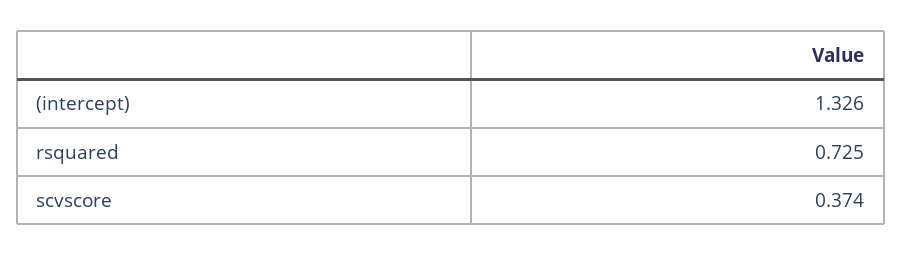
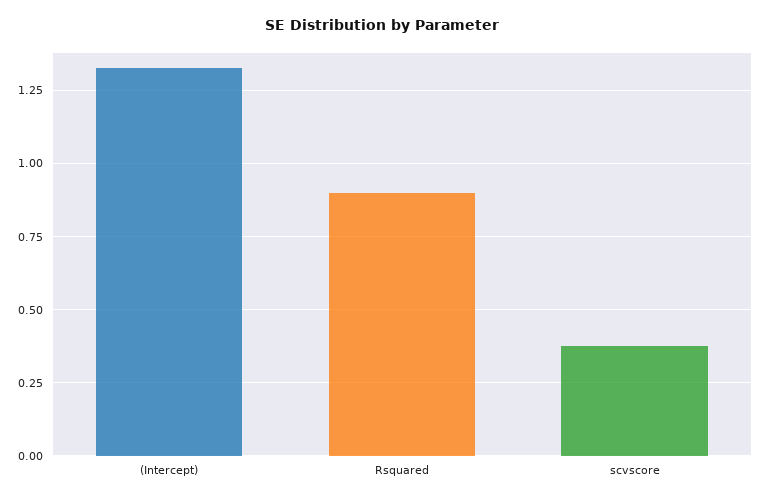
  {
    "(intercept)": 1.326,
-   "rsquared": 0.725,
+   "rsquared": 0.9,
    "scvscore": 0.374
  }

